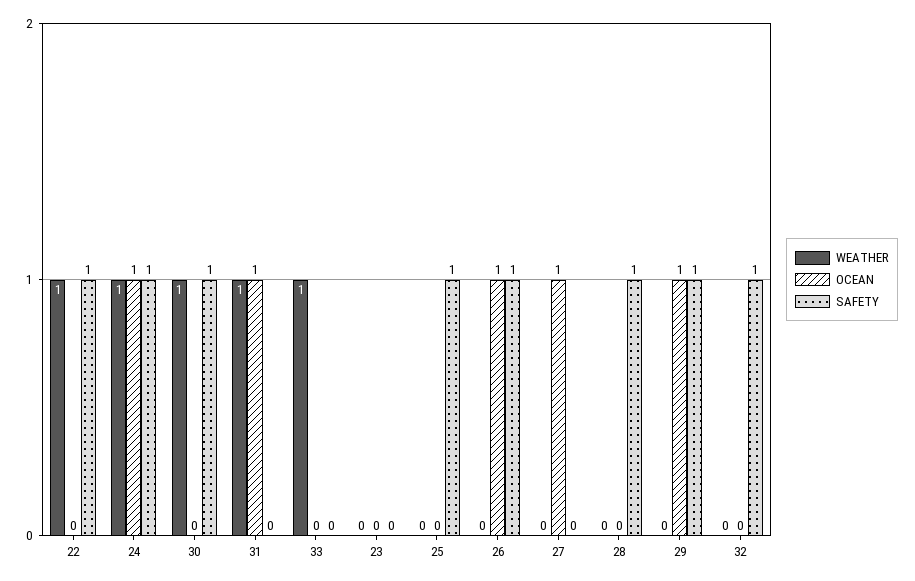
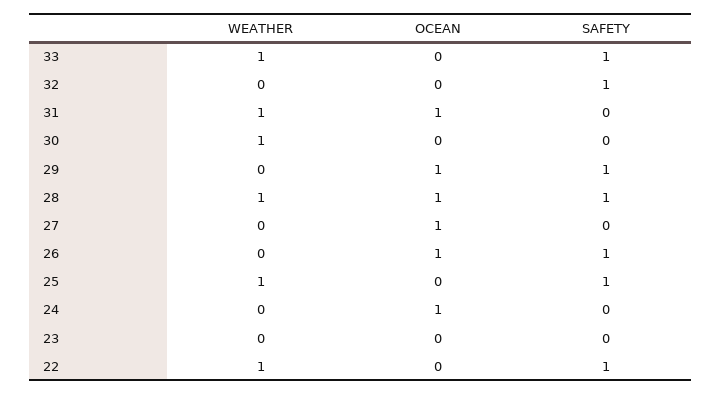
  {
    "WEATHER": {
      "22": 1,
-     "24": 1,
+     "24": 0,
      "30": 1,
      "31": 1,
      "33": 1,
      "23": 0,
-     "25": 0,
+     "25": 1,
      "26": 0,
      "27": 0,
-     "28": 0,
+     "28": 1,
      "29": 0,
      "32": 0
    },
    "OCEAN": {
      "22": 0,
      "24": 1,
      "30": 0,
      "31": 1,
      "33": 0,
      "23": 0,
      "25": 0,
      "26": 1,
      "27": 1,
-     "28": 0,
+     "28": 1,
      "29": 1,
      "32": 0
    },
    "SAFETY": {
      "22": 1,
-     "24": 1,
+     "24": 0,
-     "30": 1,
+     "30": 0,
      "31": 0,
-     "33": 0,
+     "33": 1,
      "23": 0,
      "25": 1,
      "26": 1,
      "27": 0,
      "28": 1,
      "29": 1,
      "32": 1
    }
  }

